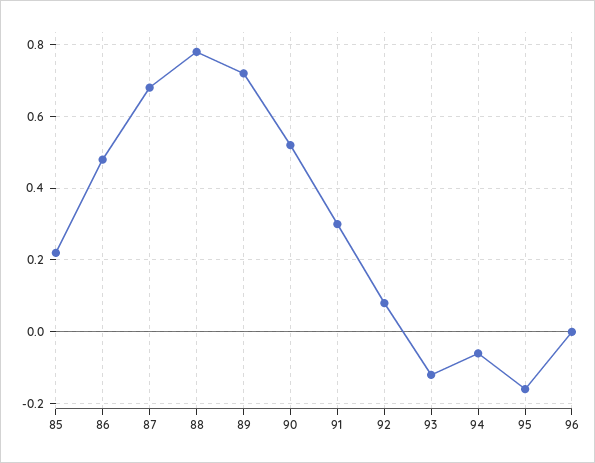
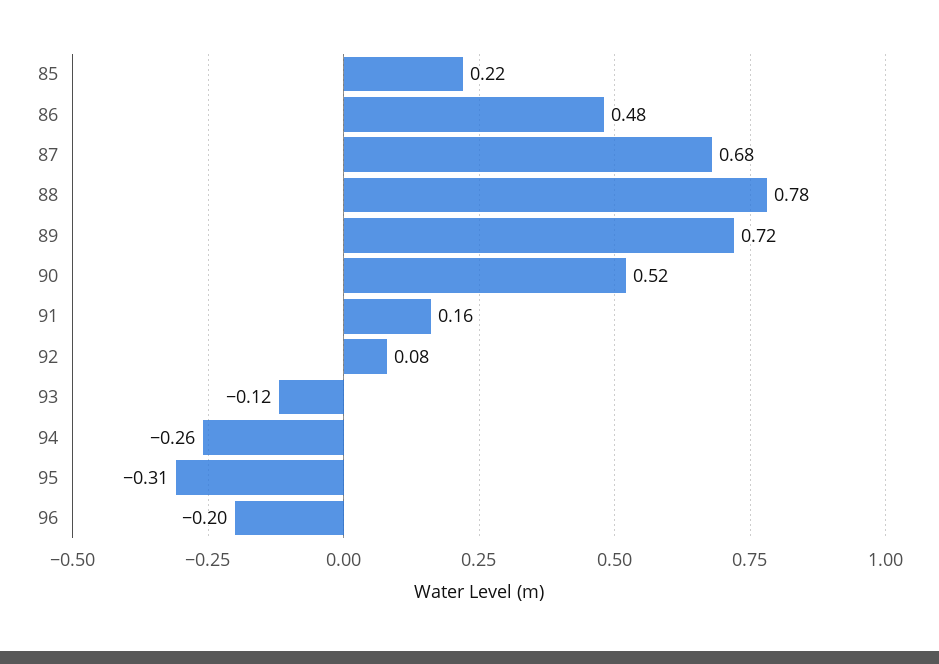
  {
    "85": 0.22,
    "86": 0.48,
    "87": 0.68,
    "88": 0.78,
    "89": 0.72,
    "90": 0.52,
-   "91": 0.3,
+   "91": 0.16,
    "92": 0.08,
    "93": -0.12,
-   "94": -0.05,
+   "94": -0.26,
-   "95": -0.15,
+   "95": -0.31,
-   "96": 0
+   "96": -0.2
  }

